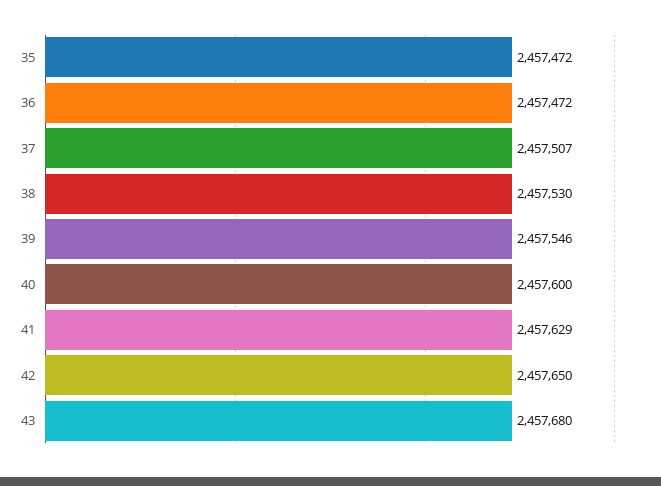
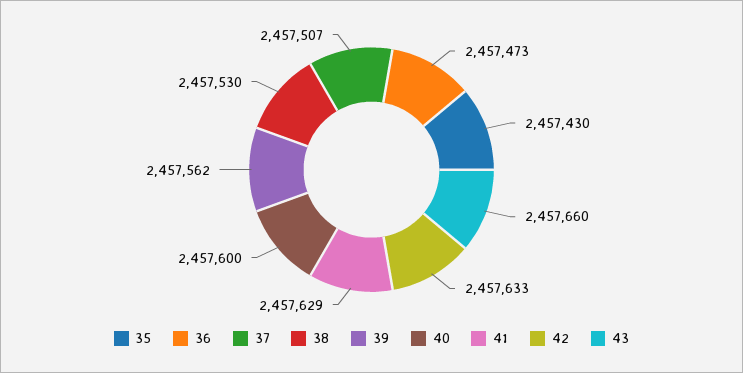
  {
-   "35": 2457472,
+   "35": 2457430,
-   "36": 2457472,
+   "36": 2457473,
    "37": 2457507,
    "38": 2457530,
-   "39": 2457546,
+   "39": 2457562,
    "40": 2457600,
    "41": 2457629,
-   "42": 2457650,
+   "42": 2457633,
-   "43": 2457680
+   "43": 2457660
  }

